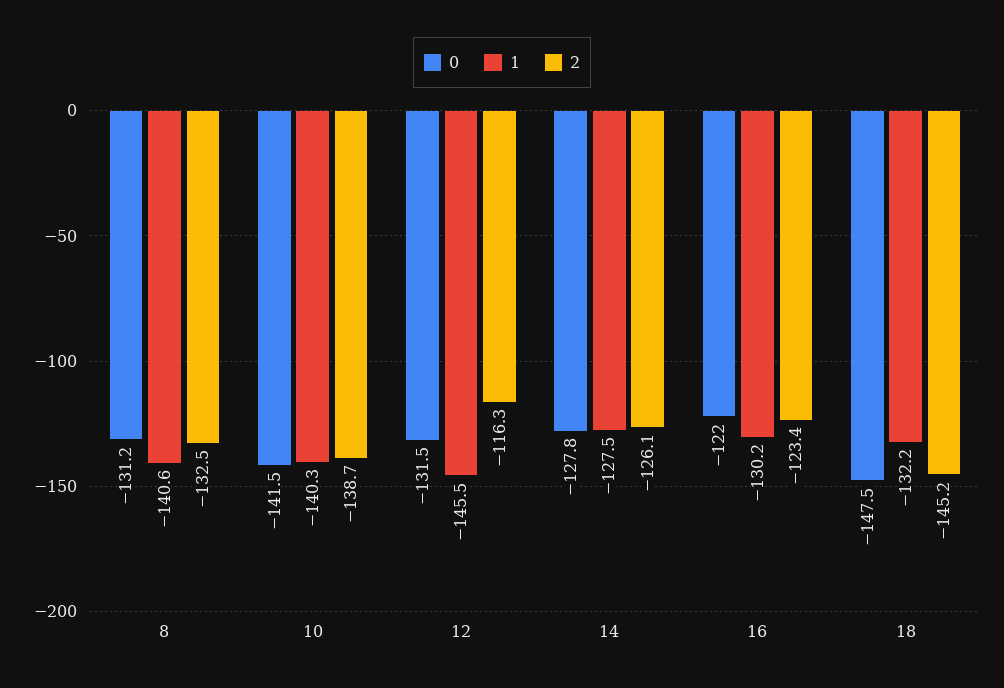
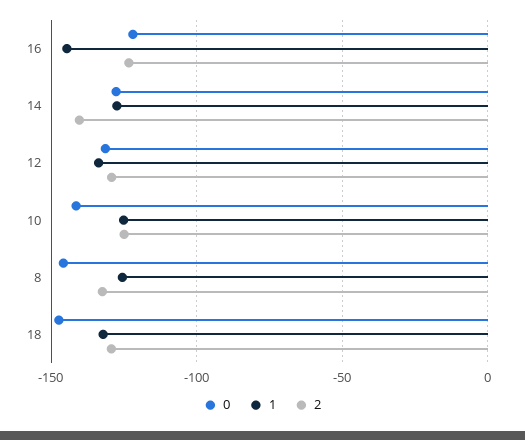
  {
    "0": {
-     "8": -131.2,
+     "8": -145,
      "10": -141.5,
      "12": -131.5,
      "14": -127.8,
      "16": -122,
      "18": -147.5
    },
    "1": {
-     "8": -140.6,
+     "8": -125,
-     "10": -140.3,
+     "10": -125,
-     "12": -145.5,
+     "12": -135,
      "14": -127.5,
-     "16": -130.2,
+     "16": -145,
      "18": -132.2
    },
    "2": {
      "8": -132.5,
-     "10": -138.7,
+     "10": -125,
-     "12": -116.3,
+     "12": -130,
-     "14": -126.1,
+     "14": -140,
      "16": -123.4,
-     "18": -145.2
+     "18": -130
    }
  }

